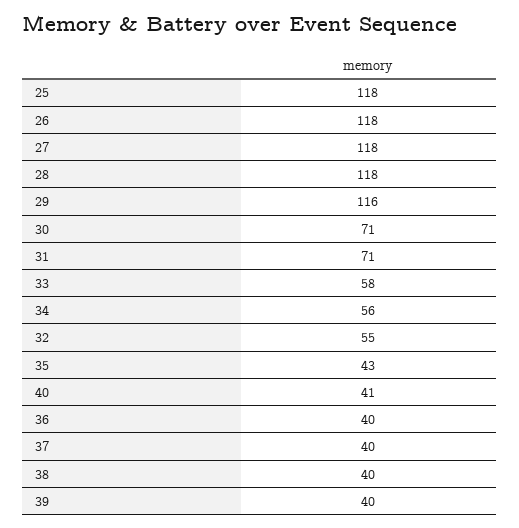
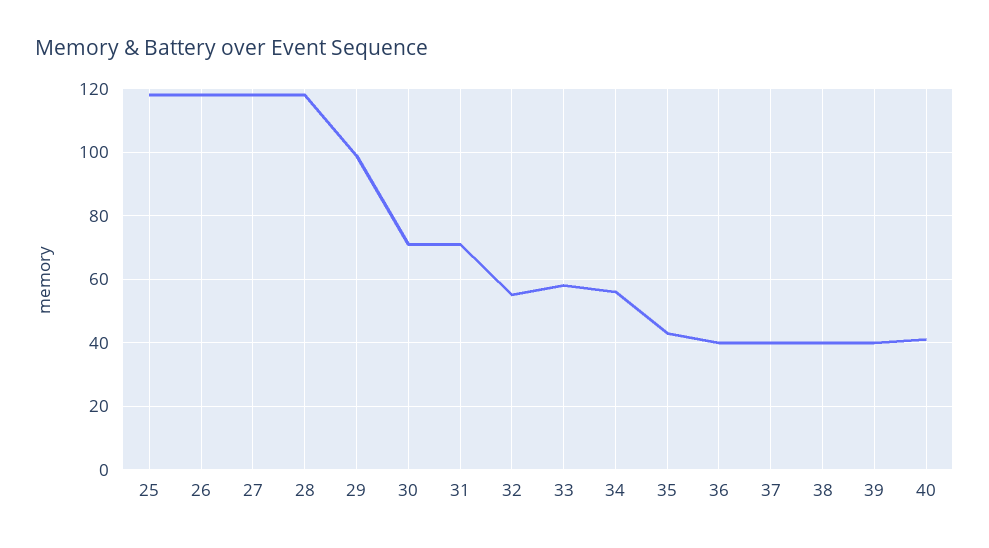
  {
    "25": 118,
    "26": 118,
    "27": 118,
    "28": 118,
-   "29": 116,
+   "29": 100,
    "30": 71,
    "31": 71,
    "33": 58,
    "34": 56,
    "32": 55,
    "35": 43,
    "40": 41,
    "36": 40,
    "37": 40,
    "38": 40,
    "39": 40
  }

